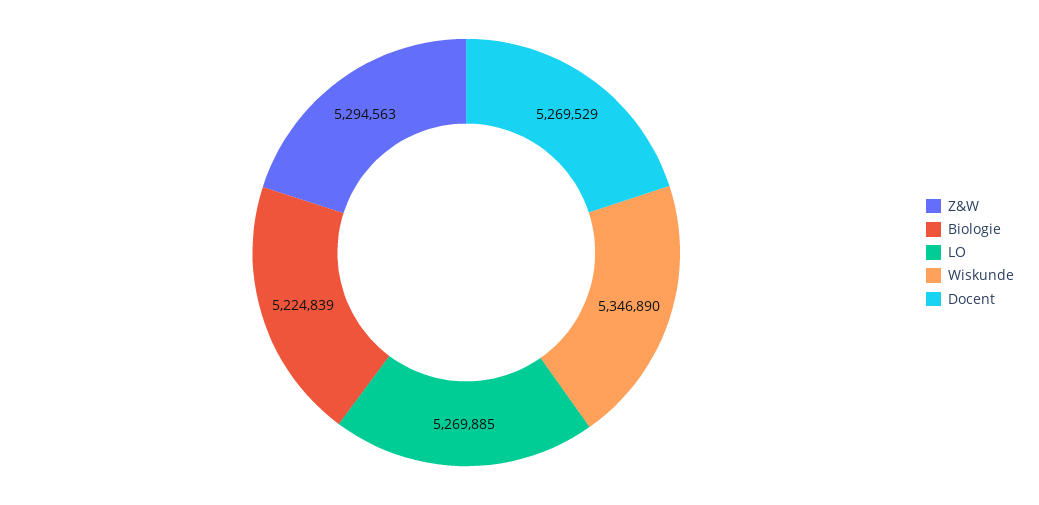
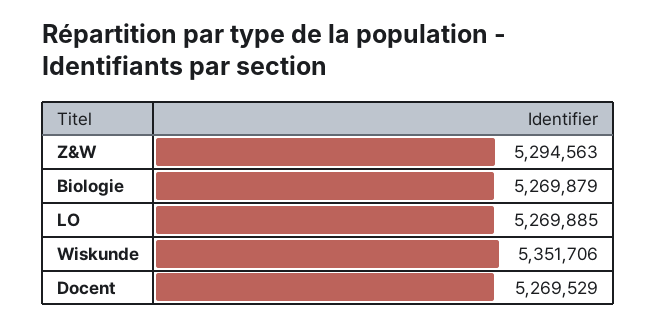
  {
    "Z&W": 5294563,
-   "Biologie": 5224839,
+   "Biologie": 5269879,
    "LO": 5269885,
-   "Wiskunde": 5346890,
+   "Wiskunde": 5351706,
    "Docent": 5269529
  }

